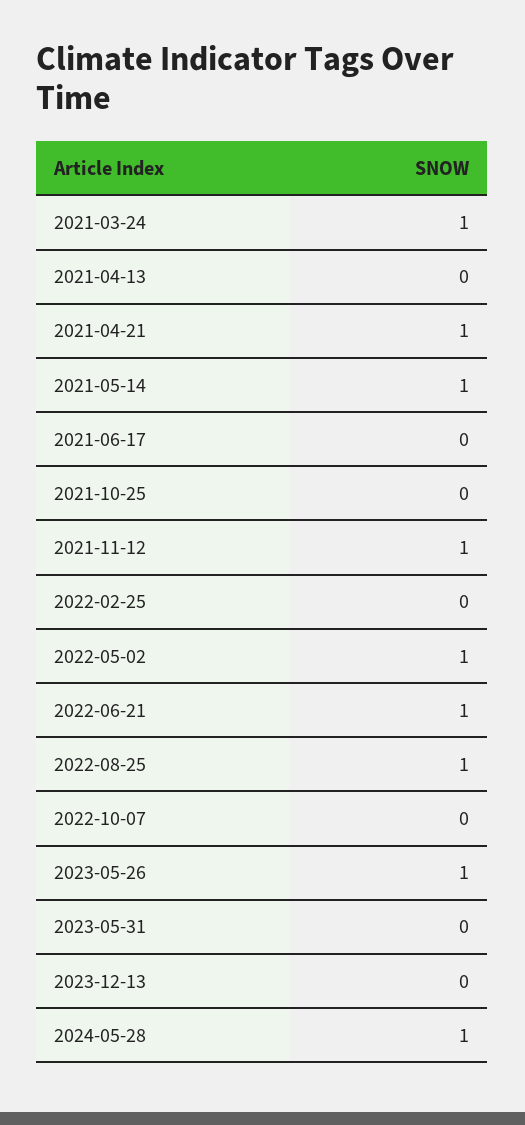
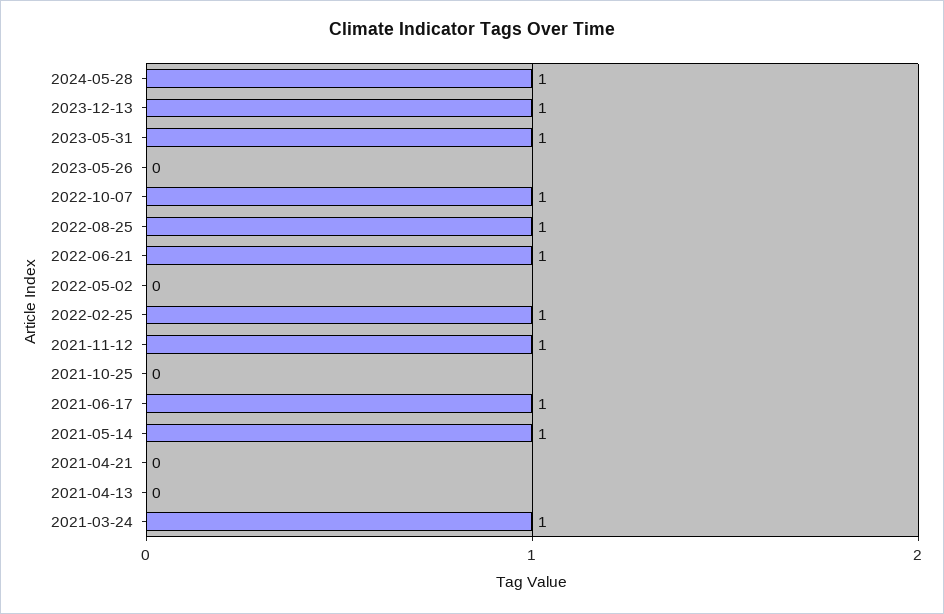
  {
    "2021-03-24": 1,
    "2021-04-13": 0,
-   "2021-04-21": 1,
+   "2021-04-21": 0,
    "2021-05-14": 1,
-   "2021-06-17": 0,
+   "2021-06-17": 1,
    "2021-10-25": 0,
    "2021-11-12": 1,
-   "2022-02-25": 0,
+   "2022-02-25": 1,
-   "2022-05-02": 1,
+   "2022-05-02": 0,
    "2022-06-21": 1,
    "2022-08-25": 1,
-   "2022-10-07": 0,
+   "2022-10-07": 1,
-   "2023-05-26": 1,
+   "2023-05-26": 0,
-   "2023-05-31": 0,
+   "2023-05-31": 1,
-   "2023-12-13": 0,
+   "2023-12-13": 1,
    "2024-05-28": 1
  }

